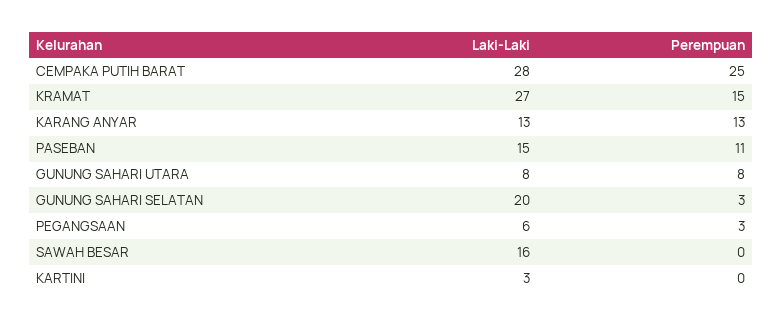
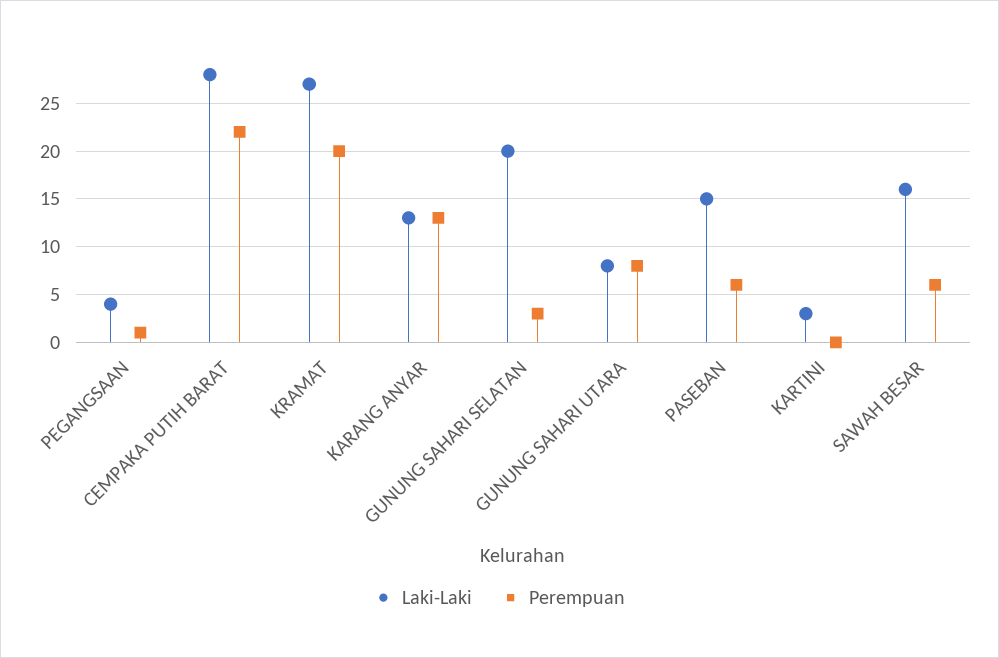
  {
    "Laki-Laki": {
      "CEMPAKA PUTIH BARAT": 28,
      "KRAMAT": 27,
      "KARANG ANYAR": 13,
      "PASEBAN": 15,
      "GUNUNG SAHARI UTARA": 8,
      "GUNUNG SAHARI SELATAN": 20,
-     "PEGANGSAAN": 6,
+     "PEGANGSAAN": 4,
      "SAWAH BESAR": 16,
      "KARTINI": 3
    },
    "Perempuan": {
-     "CEMPAKA PUTIH BARAT": 25,
+     "CEMPAKA PUTIH BARAT": 22,
-     "KRAMAT": 15,
+     "KRAMAT": 20,
      "KARANG ANYAR": 13,
-     "PASEBAN": 11,
+     "PASEBAN": 6,
      "GUNUNG SAHARI UTARA": 8,
      "GUNUNG SAHARI SELATAN": 3,
-     "PEGANGSAAN": 3,
+     "PEGANGSAAN": 1,
-     "SAWAH BESAR": 0,
+     "SAWAH BESAR": 6,
      "KARTINI": 0
    }
  }

